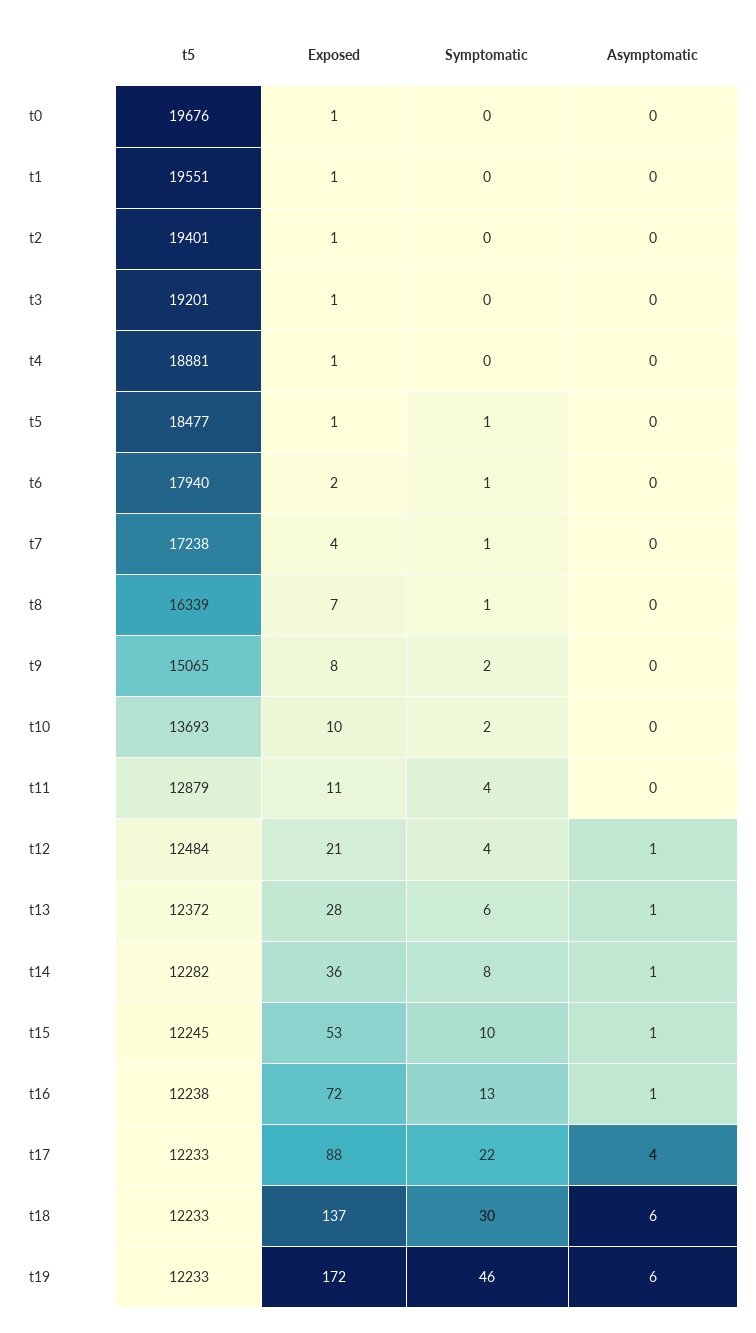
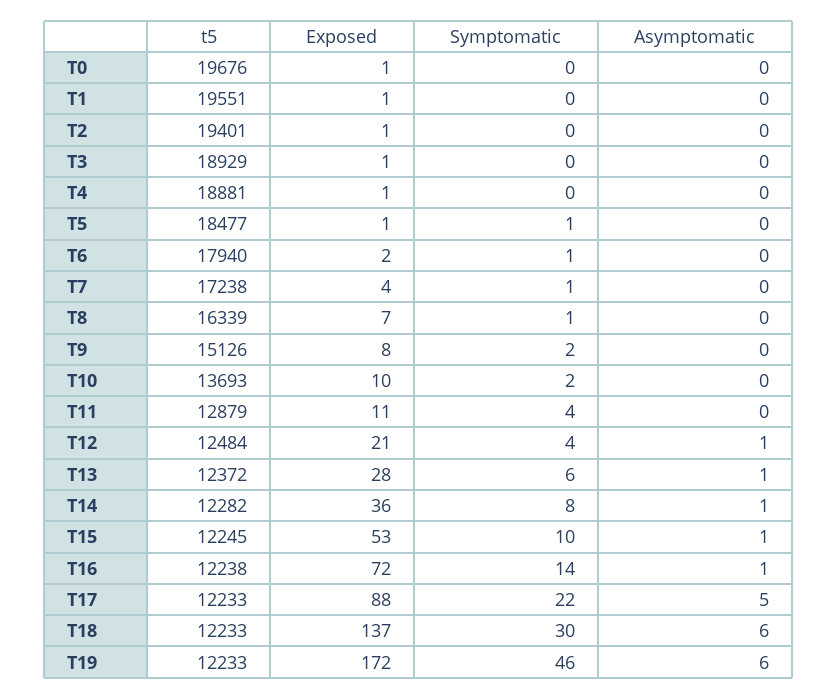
  {
    "t5": {
      "t0": 19676,
      "t1": 19551,
      "t2": 19401,
-     "t3": 19201,
+     "t3": 18929,
      "t4": 18881,
      "t5": 18477,
      "t6": 17940,
      "t7": 17238,
      "t8": 16339,
-     "t9": 15065,
+     "t9": 15126,
      "t10": 13693,
      "t11": 12879,
      "t12": 12484,
      "t13": 12372,
      "t14": 12282,
      "t15": 12245,
      "t16": 12238,
      "t17": 12233,
      "t18": 12233,
      "t19": 12233
    },
    "Exposed": {
      "t0": 1,
      "t1": 1,
      "t2": 1,
      "t3": 1,
      "t4": 1,
      "t5": 1,
      "t6": 2,
      "t7": 4,
      "t8": 7,
      "t9": 8,
      "t10": 10,
      "t11": 11,
      "t12": 21,
      "t13": 28,
      "t14": 36,
      "t15": 53,
      "t16": 72,
      "t17": 88,
      "t18": 137,
      "t19": 172
    },
    "Symptomatic": {
      "t0": 0,
      "t1": 0,
      "t2": 0,
      "t3": 0,
      "t4": 0,
      "t5": 1,
      "t6": 1,
      "t7": 1,
      "t8": 1,
      "t9": 2,
      "t10": 2,
      "t11": 4,
      "t12": 4,
      "t13": 6,
      "t14": 8,
      "t15": 10,
-     "t16": 13,
+     "t16": 14,
      "t17": 22,
      "t18": 30,
      "t19": 46
    },
    "Asymptomatic": {
      "t0": 0,
      "t1": 0,
      "t2": 0,
      "t3": 0,
      "t4": 0,
      "t5": 0,
      "t6": 0,
      "t7": 0,
      "t8": 0,
      "t9": 0,
      "t10": 0,
      "t11": 0,
      "t12": 1,
      "t13": 1,
      "t14": 1,
      "t15": 1,
      "t16": 1,
-     "t17": 4,
+     "t17": 5,
      "t18": 6,
      "t19": 6
    }
  }

